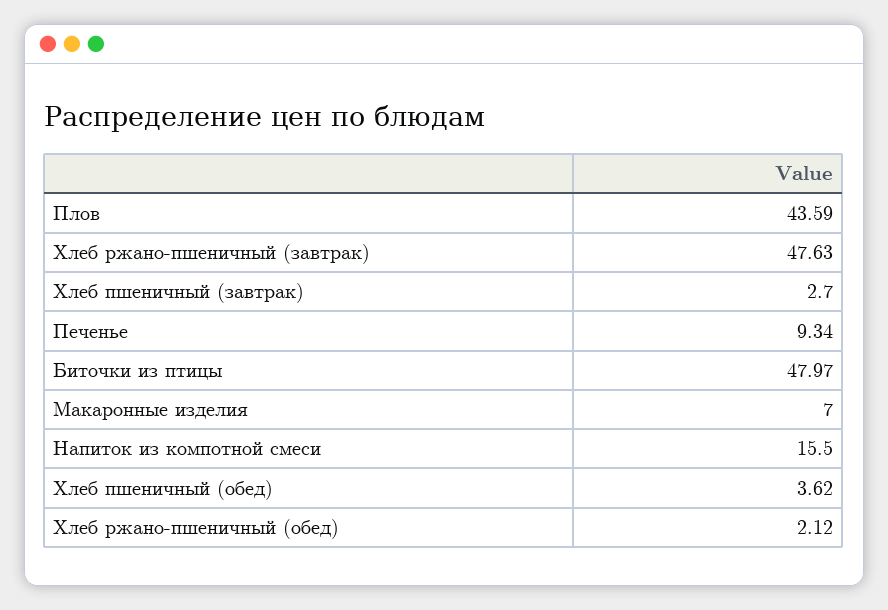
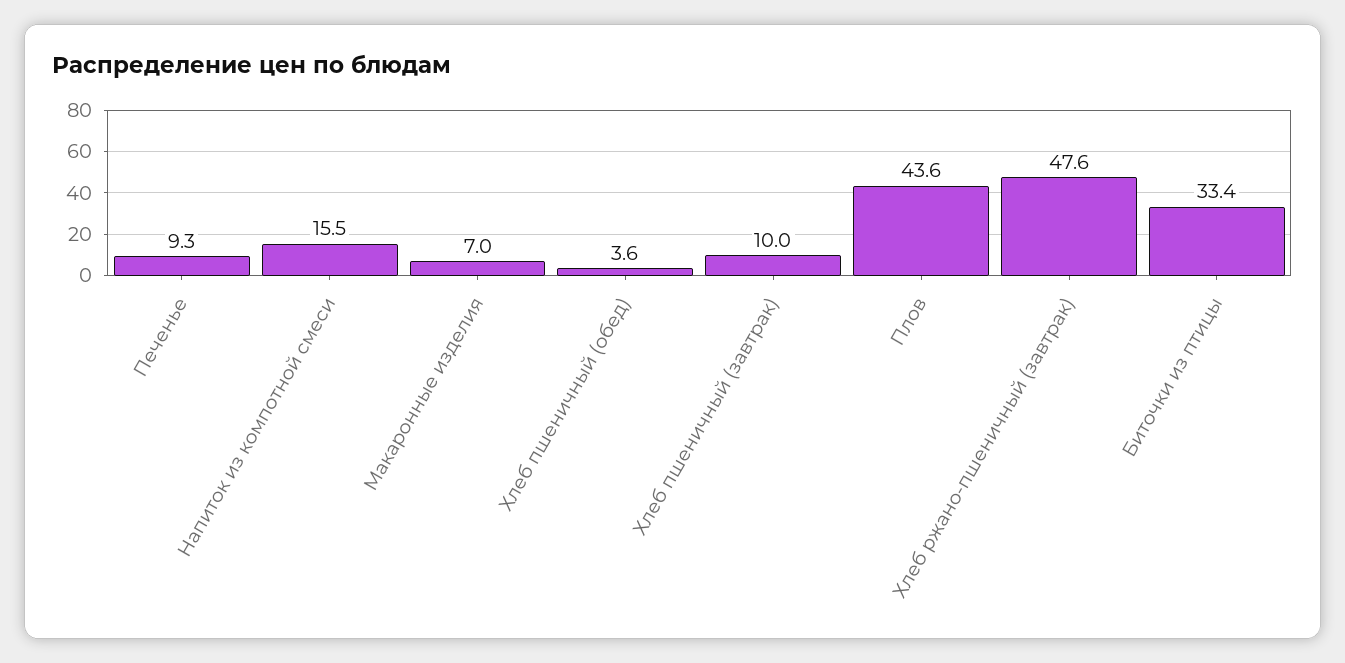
  {
    "Плов": 43.59,
    "Хлеб ржано-пшеничный (завтрак)": 47.63,
-   "Хлеб пшеничный (завтрак)": 2.7,
+   "Хлеб пшеничный (завтрак)": 10,
    "Печенье": 9.34,
-   "Биточки из птицы": 47.97,
+   "Биточки из птицы": 33.4,
    "Макаронные изделия": 7,
    "Напиток из компотной смеси": 15.5,
-   "Хлеб пшеничный (обед)": 3.62,
+   "Хлеб пшеничный (обед)": 3.62
-   "Хлеб ржано-пшеничный (обед)": 2.12
  }

